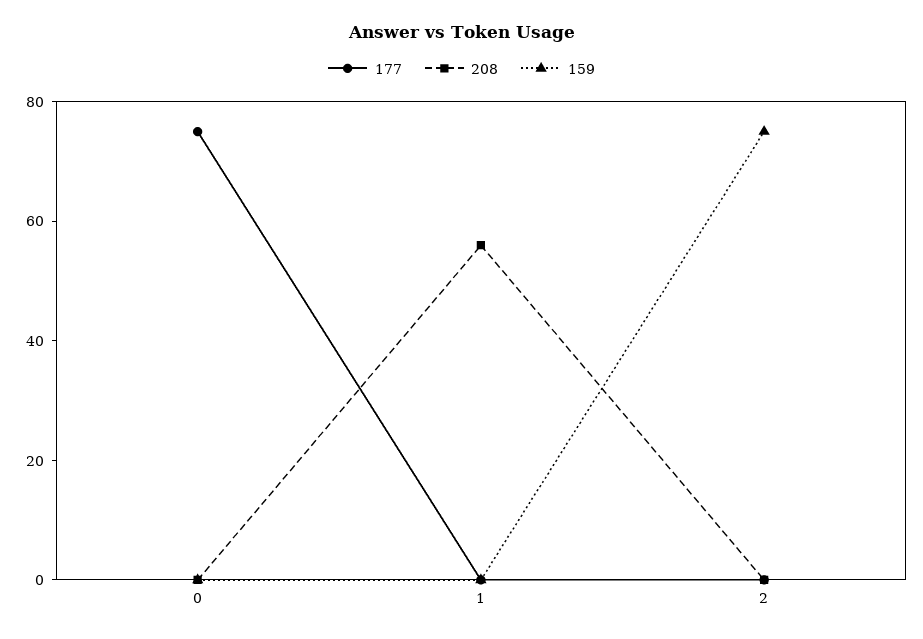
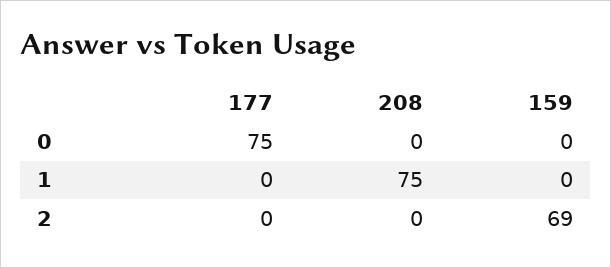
  {
    "177": {
      "0": 75,
      "1": 0,
      "2": 0
    },
    "208": {
      "0": 0,
-     "1": 55,
+     "1": 75,
      "2": 0
    },
    "159": {
      "0": 0,
      "1": 0,
-     "2": 75
+     "2": 69
    }
  }

